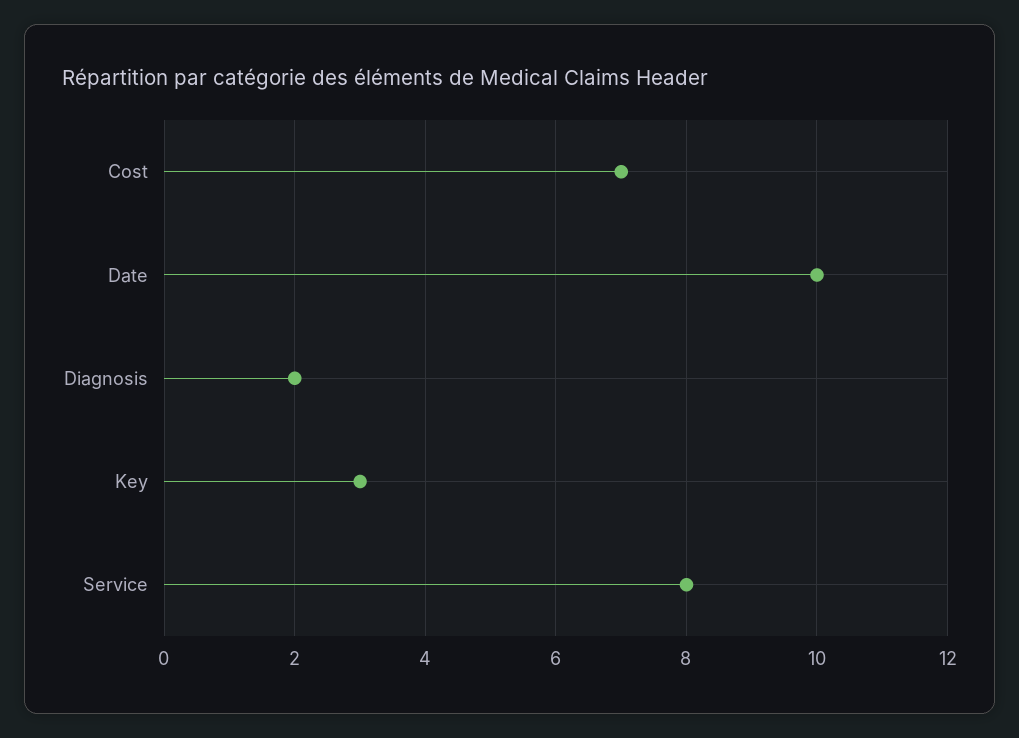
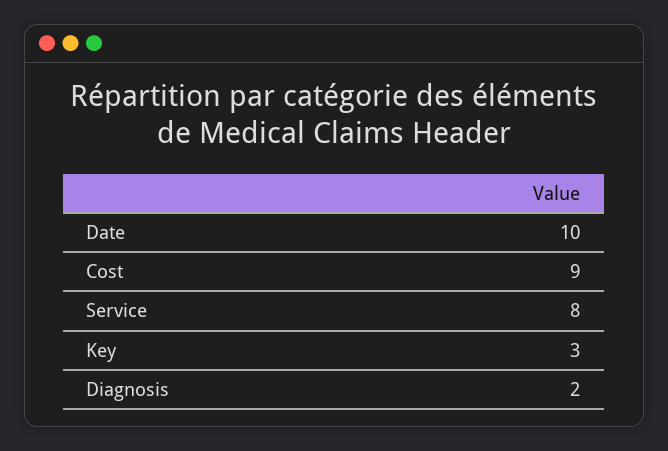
  {
-   "Cost": 7,
+   "Cost": 9,
    "Date": 10,
    "Diagnosis": 2,
    "Key": 3,
    "Service": 8
  }

